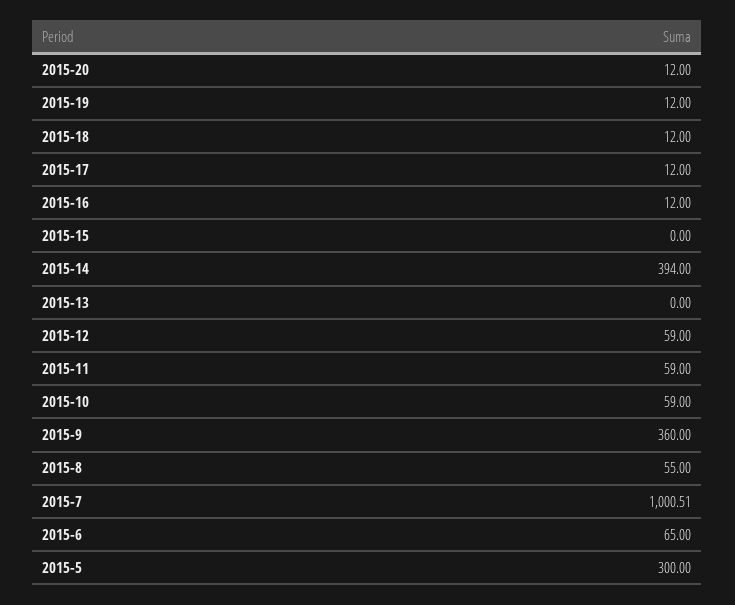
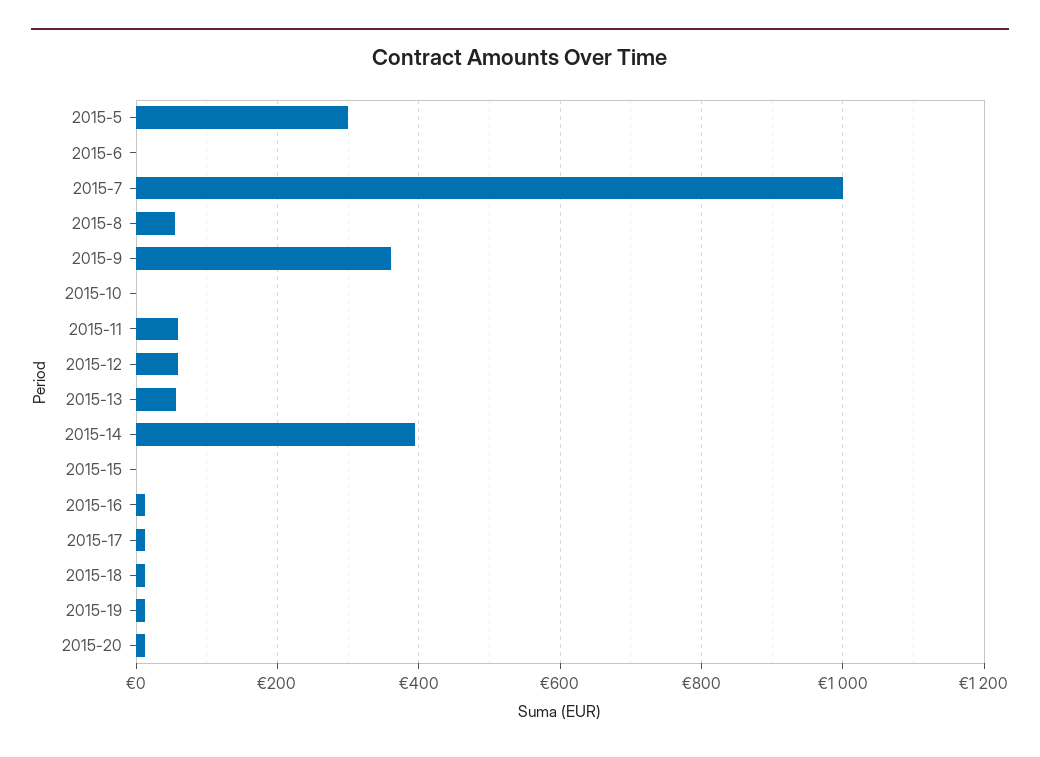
  {
    "2015-20": 12,
    "2015-19": 12,
    "2015-18": 12,
    "2015-17": 12,
    "2015-16": 12,
    "2015-15": 0,
    "2015-14": 394,
-   "2015-13": 0,
+   "2015-13": 60,
    "2015-12": 59,
    "2015-11": 59,
-   "2015-10": 59,
+   "2015-10": 0,
    "2015-9": 360,
    "2015-8": 55,
    "2015-7": 1000.51,
-   "2015-6": 65,
+   "2015-6": 0,
    "2015-5": 300
  }

